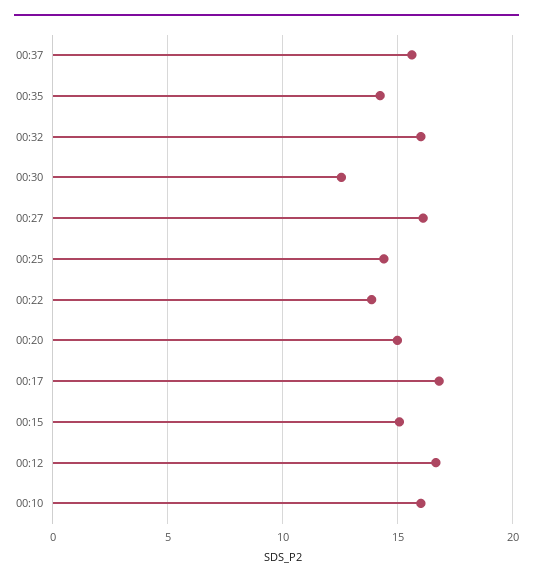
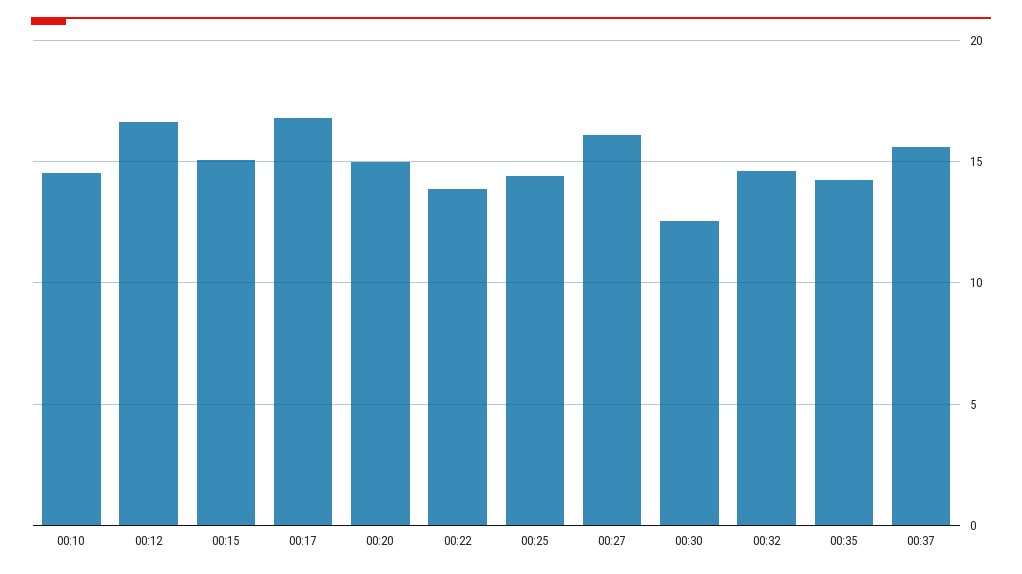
  {
    "00:37": 15.5,
    "00:35": 14,
-   "00:32": 16,
+   "00:32": 14.5,
    "00:30": 12.5,
    "00:27": 16,
    "00:25": 14.5,
    "00:22": 14,
    "00:20": 15,
    "00:17": 17,
    "00:15": 15,
    "00:12": 16.5,
-   "00:10": 16
+   "00:10": 14.5
  }

